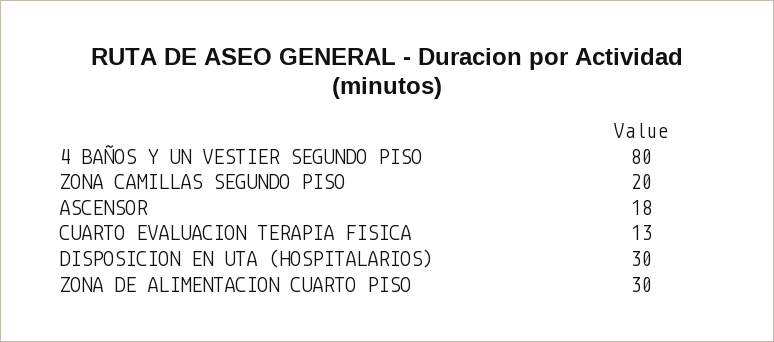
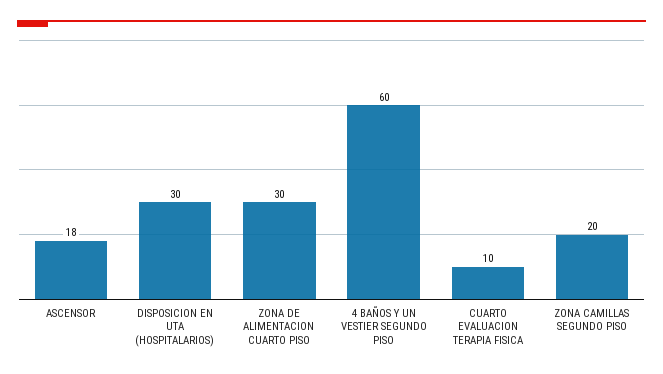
  {
-   "4 BAÑOS Y UN VESTIER SEGUNDO PISO": 80,
+   "4 BAÑOS Y UN VESTIER SEGUNDO PISO": 60,
    "ZONA CAMILLAS SEGUNDO PISO": 20,
    "ASCENSOR": 18,
-   "CUARTO EVALUACION TERAPIA FISICA": 13,
+   "CUARTO EVALUACION TERAPIA FISICA": 10,
    "DISPOSICION EN UTA (HOSPITALARIOS)": 30,
    "ZONA DE ALIMENTACION CUARTO PISO": 30
  }

